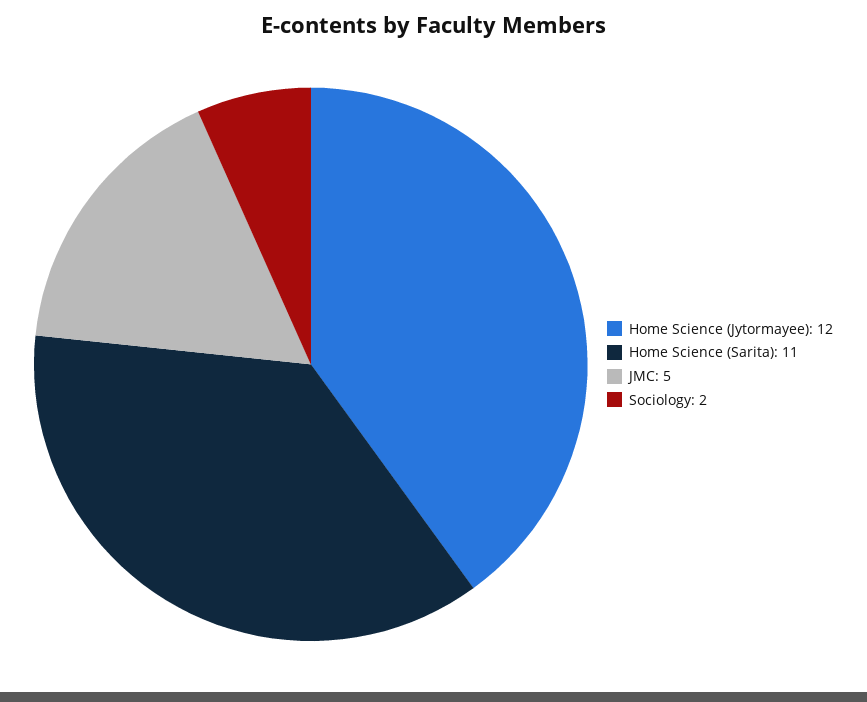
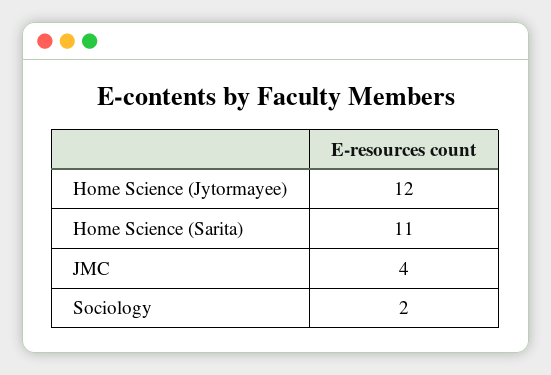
  {
    "Home Science (Jytormayee)": 12,
    "Home Science (Sarita)": 11,
-   "JMC": 5,
+   "JMC": 4,
    "Sociology": 2
  }

